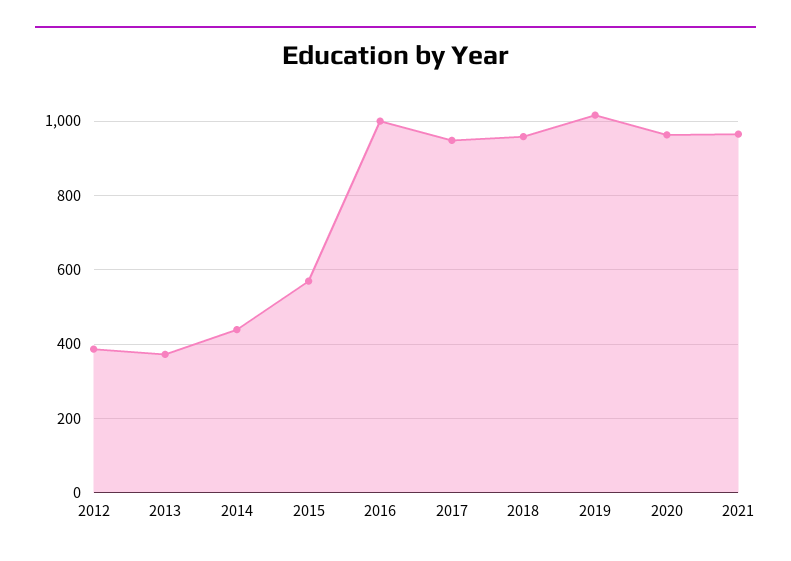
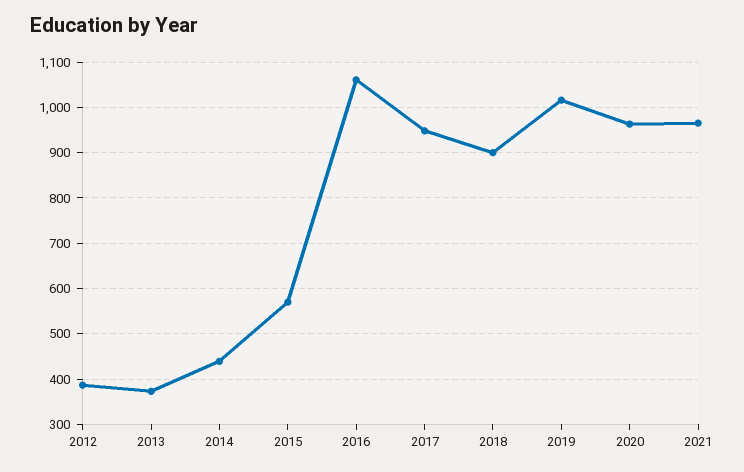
  {
    "2012": 380,
    "2013": 380,
    "2014": 440,
    "2015": 580,
-   "2016": 1000,
+   "2016": 1060,
    "2017": 940,
-   "2018": 960,
+   "2018": 900,
    "2019": 1020,
    "2020": 960,
    "2021": 960
  }

